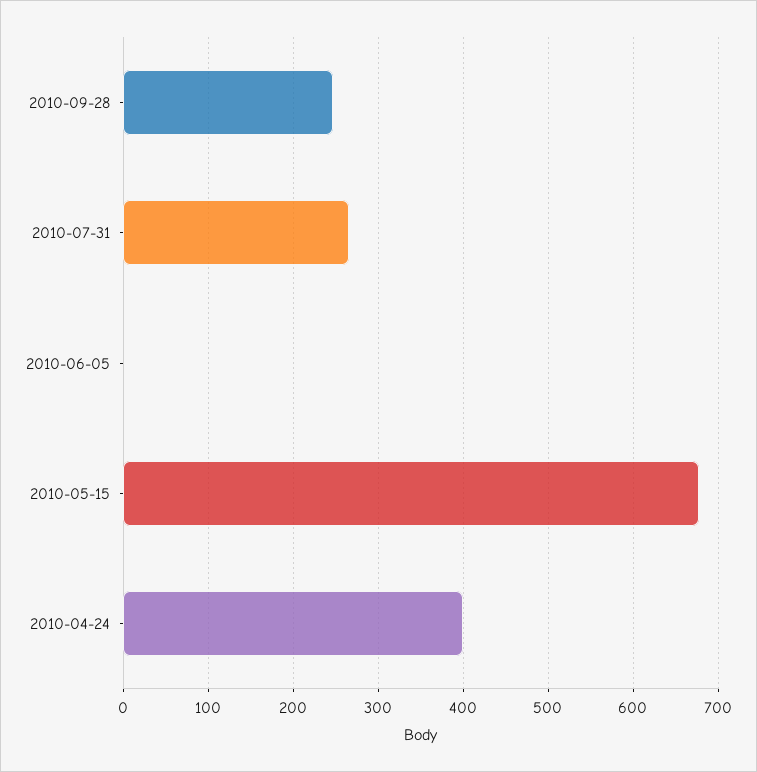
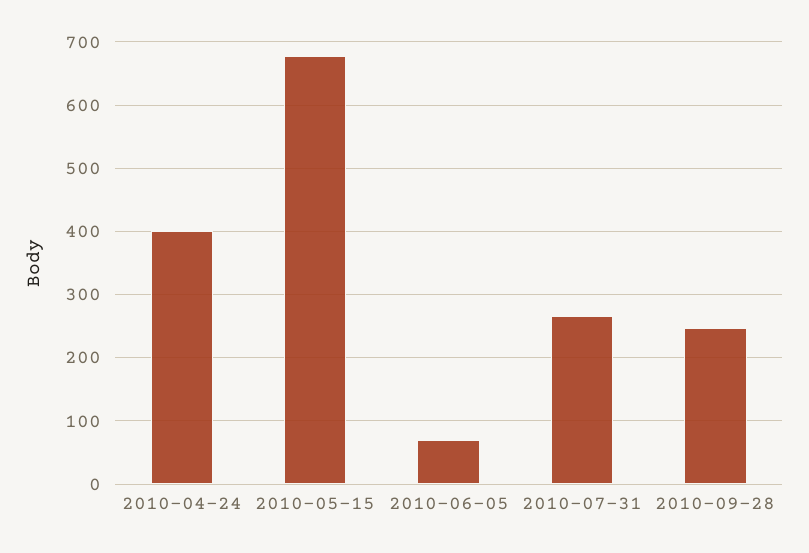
  {
    "2010-09-28": 250,
    "2010-07-31": 270,
-   "2010-06-05": 0,
+   "2010-06-05": 70,
    "2010-05-15": 680,
    "2010-04-24": 400
  }

